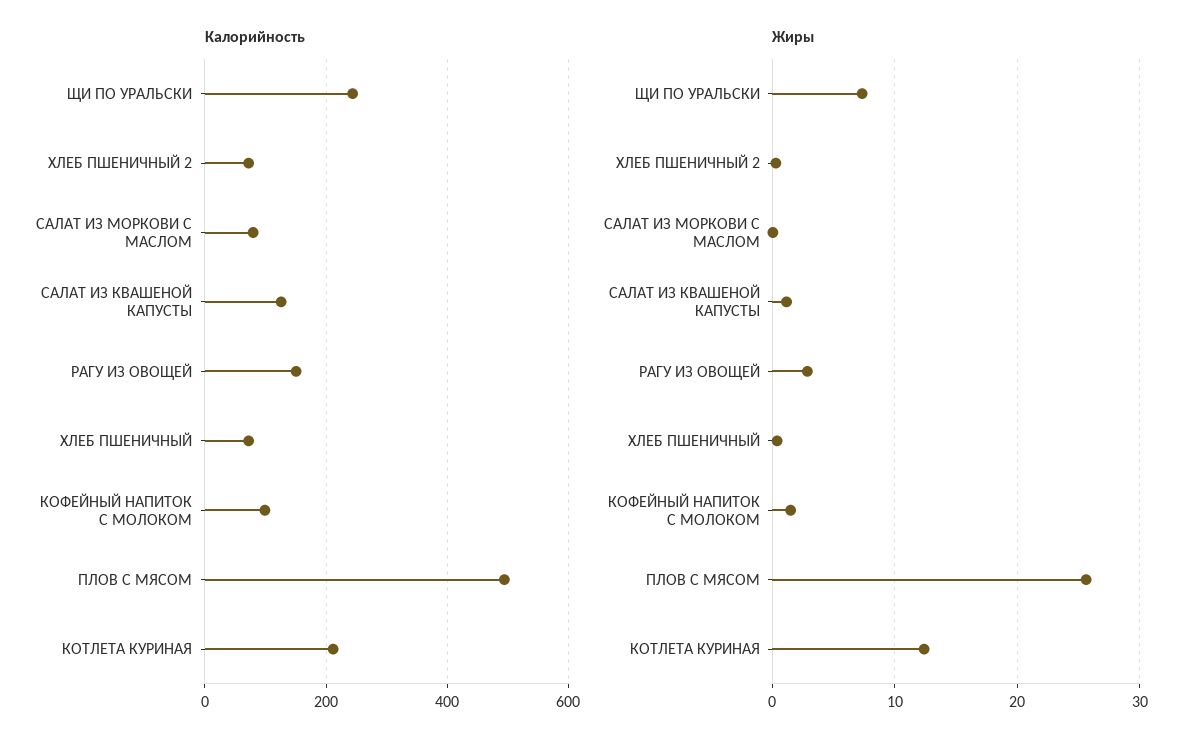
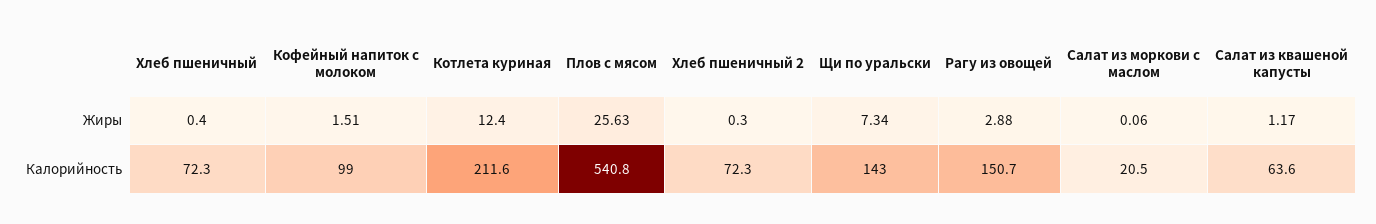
  {
    "Калорийность": {
-     "ЩИ ПО УРАЛЬСКИ": 240,
+     "ЩИ ПО УРАЛЬСКИ": 143,
      "ХЛЕБ ПШЕНИЧНЫЙ 2": 72.3,
-     "САЛАТ ИЗ МОРКОВИ С МАСЛОМ": 80,
+     "САЛАТ ИЗ МОРКОВИ С МАСЛОМ": 20.5,
-     "САЛАТ ИЗ КВАШЕНОЙ КАПУСТЫ": 120,
+     "САЛАТ ИЗ КВАШЕНОЙ КАПУСТЫ": 63.6,
      "РАГУ ИЗ ОВОЩЕЙ": 150.7,
      "ХЛЕБ ПШЕНИЧНЫЙ": 72.3,
      "КОФЕЙНЫЙ НАПИТОК С МОЛОКОМ": 99,
-     "ПЛОВ С МЯСОМ": 500,
+     "ПЛОВ С МЯСОМ": 540.8,
      "КОТЛЕТА КУРИНАЯ": 211.6
    },
    "Жиры": {
      "ЩИ ПО УРАЛЬСКИ": 7.34,
      "ХЛЕБ ПШЕНИЧНЫЙ 2": 0.3,
      "САЛАТ ИЗ МОРКОВИ С МАСЛОМ": 0.06,
      "САЛАТ ИЗ КВАШЕНОЙ КАПУСТЫ": 1.17,
      "РАГУ ИЗ ОВОЩЕЙ": 2.88,
      "ХЛЕБ ПШЕНИЧНЫЙ": 0.4,
      "КОФЕЙНЫЙ НАПИТОК С МОЛОКОМ": 1.51,
      "ПЛОВ С МЯСОМ": 25.63,
      "КОТЛЕТА КУРИНАЯ": 12.4
    }
  }

